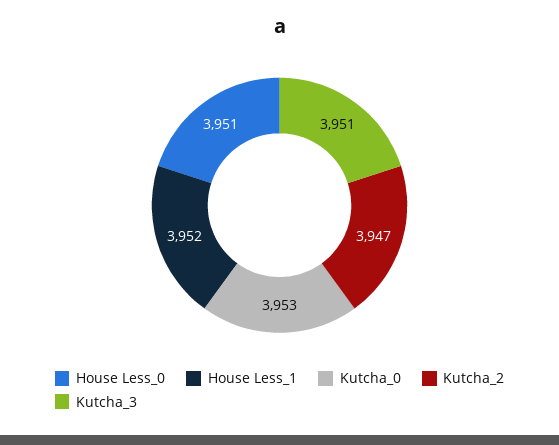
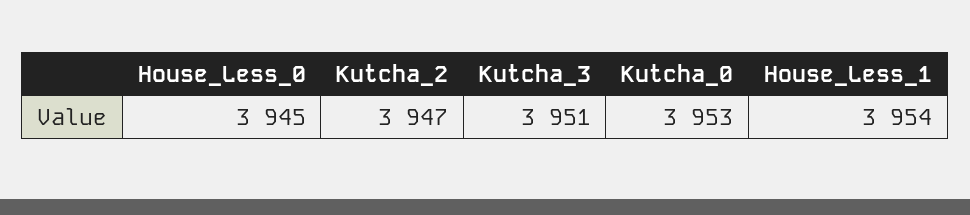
  {
-   "House Less_0": 3951,
+   "House Less_0": 3945,
-   "House Less_1": 3952,
+   "House Less_1": 3954,
    "Kutcha_0": 3953,
    "Kutcha_2": 3947,
    "Kutcha_3": 3951
  }

